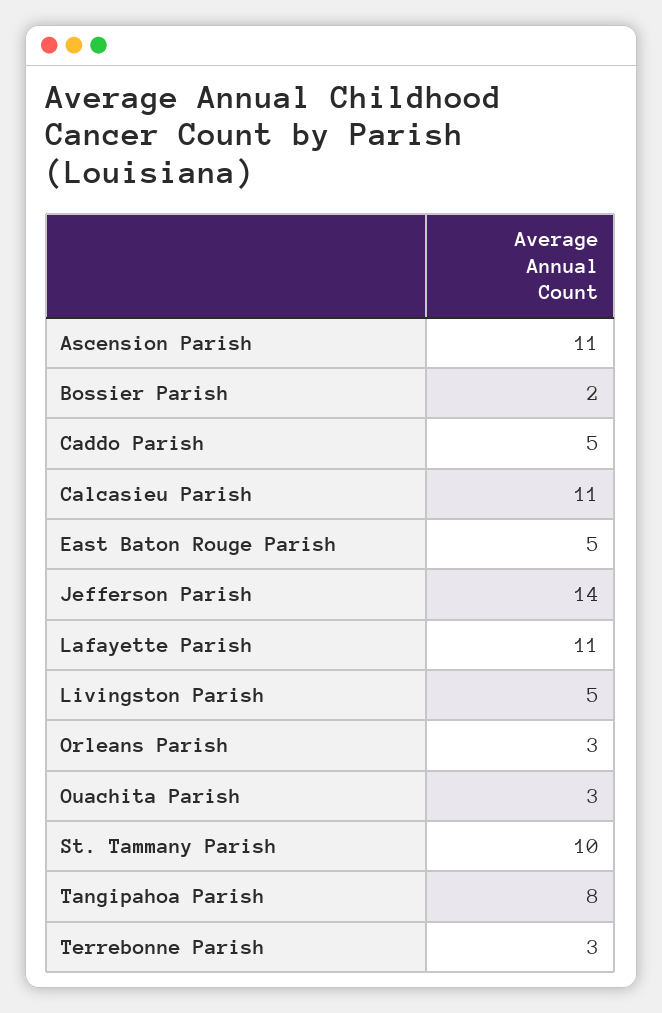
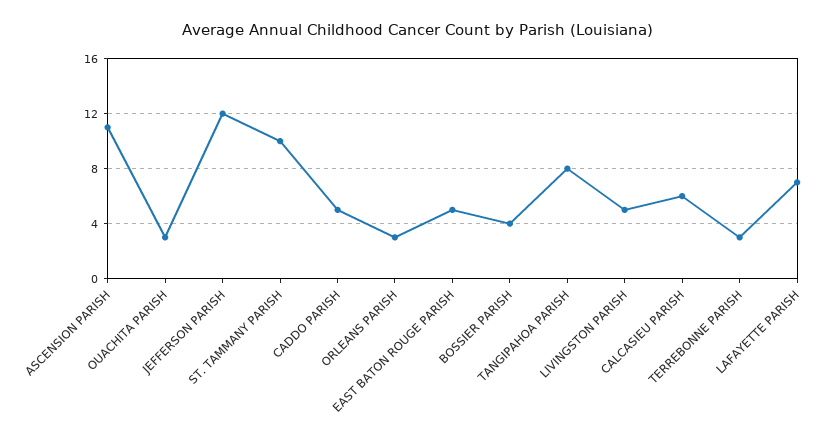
  {
    "Ascension Parish": 11,
-   "Bossier Parish": 2,
+   "Bossier Parish": 4,
    "Caddo Parish": 5,
-   "Calcasieu Parish": 11,
+   "Calcasieu Parish": 6,
    "East Baton Rouge Parish": 5,
-   "Jefferson Parish": 14,
+   "Jefferson Parish": 12,
-   "Lafayette Parish": 11,
+   "Lafayette Parish": 7,
    "Livingston Parish": 5,
    "Orleans Parish": 3,
    "Ouachita Parish": 3,
    "St. Tammany Parish": 10,
    "Tangipahoa Parish": 8,
    "Terrebonne Parish": 3
  }

